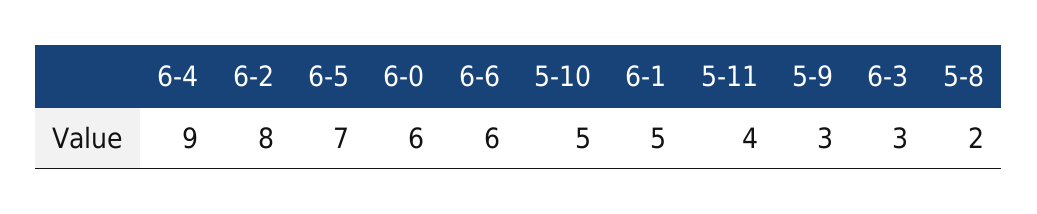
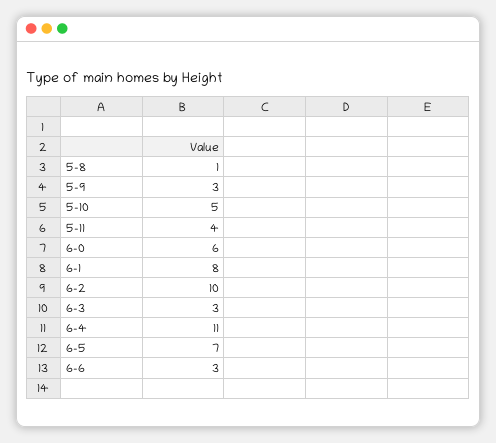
  {
-   "6-4": 9,
+   "6-4": 11,
-   "6-2": 8,
+   "6-2": 10,
    "6-5": 7,
    "6-0": 6,
-   "6-6": 6,
+   "6-6": 3,
    "5-10": 5,
-   "6-1": 5,
+   "6-1": 8,
    "5-11": 4,
    "5-9": 3,
    "6-3": 3,
-   "5-8": 2
+   "5-8": 1
  }

